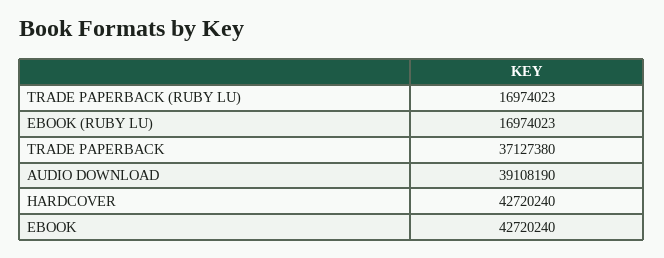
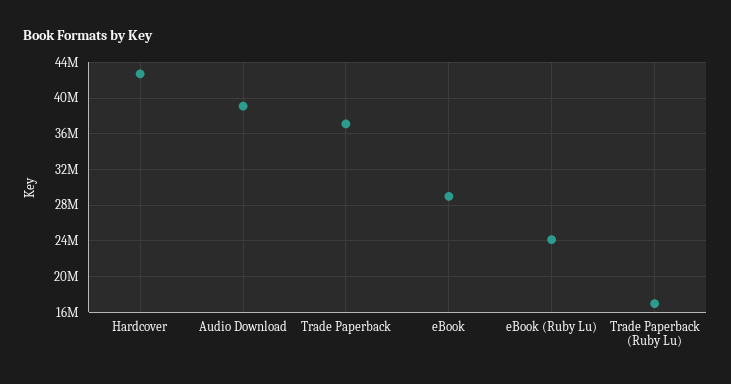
  {
    "TRADE PAPERBACK (RUBY LU)": 16974023,
-   "EBOOK (RUBY LU)": 16974023,
+   "EBOOK (RUBY LU)": 24000000,
    "TRADE PAPERBACK": 37127380,
    "AUDIO DOWNLOAD": 39108190,
    "HARDCOVER": 42720240,
-   "EBOOK": 42720240
+   "EBOOK": 29000000
  }

